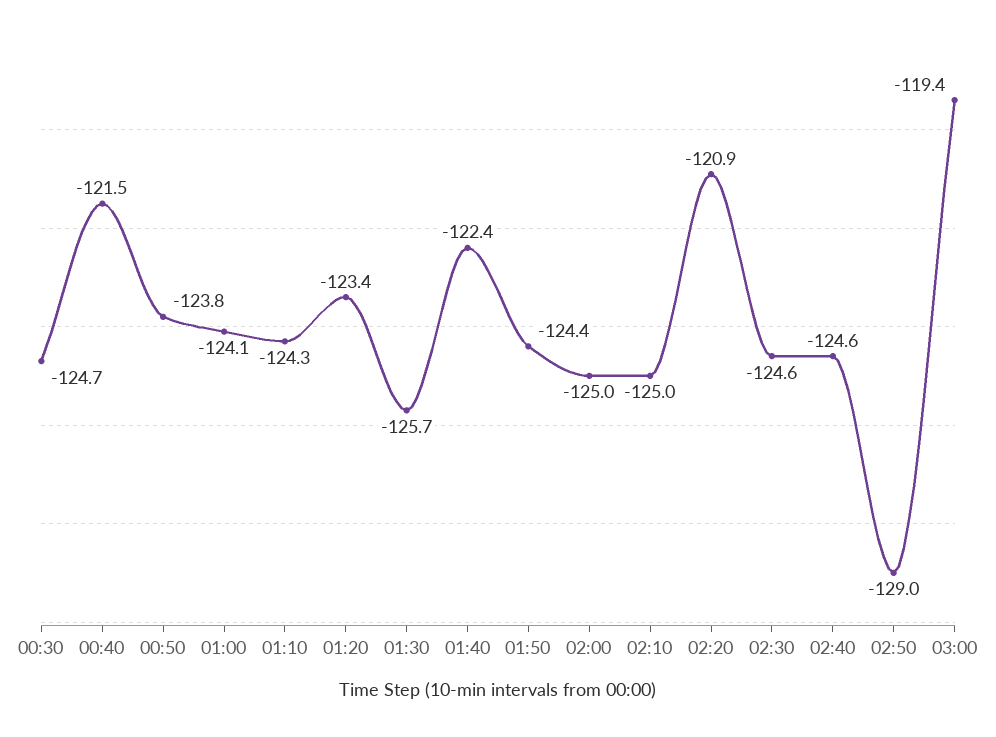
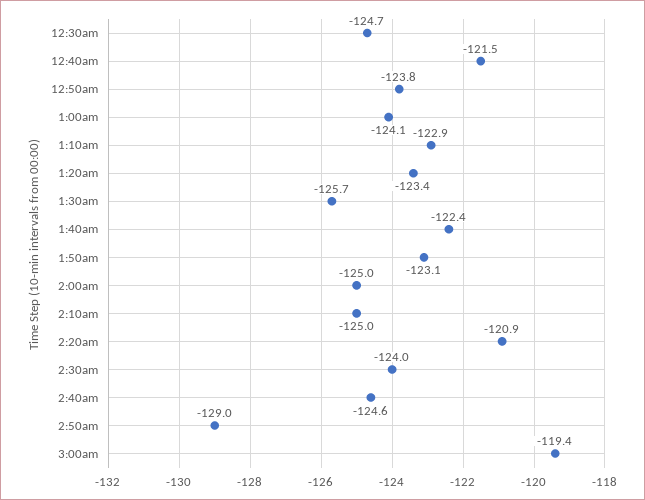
  {
    "00:30": -124.7,
    "00:40": -121.5,
    "00:50": -123.8,
    "01:00": -124.1,
-   "01:10": -124.3,
+   "01:10": -122.9,
    "01:20": -123.4,
    "01:30": -125.7,
    "01:40": -122.4,
-   "01:50": -124.4,
+   "01:50": -123.1,
    "02:00": -125,
    "02:10": -125,
    "02:20": -120.9,
-   "02:30": -124.6,
+   "02:30": -124,
    "02:40": -124.6,
    "02:50": -129,
    "03:00": -119.4
  }

